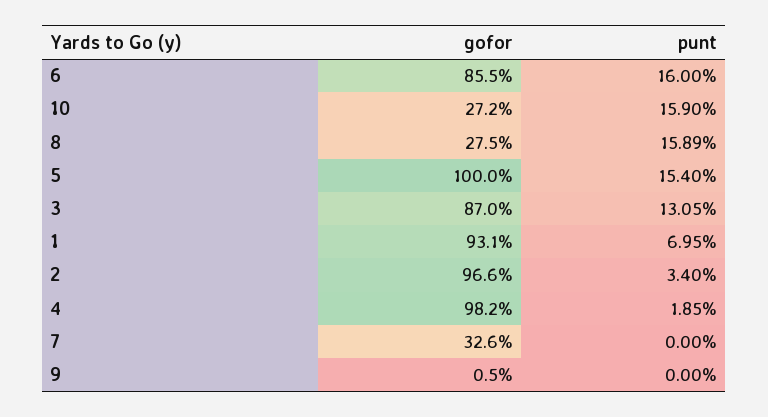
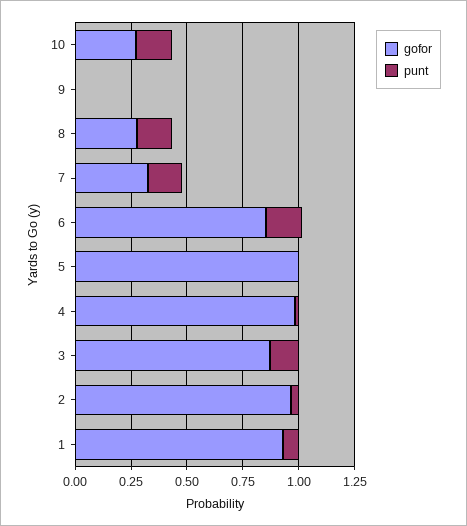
  {
    "gofor": {
      "6": 0.855,
      "10": 0.272,
      "8": 0.275,
      "5": 1,
      "3": 0.87,
      "1": 0.931,
      "2": 0.966,
      "4": 0.982,
      "7": 0.326,
      "9": 0.005
    },
    "punt": {
      "6": 0.16,
      "10": 0.159,
      "8": 0.1589,
-     "5": 0.154,
+     "5": 0,
      "3": 0.1305,
      "1": 0.0695,
      "2": 0.034,
      "4": 0.0185,
-     "7": 0,
+     "7": 0.15,
      "9": 0
    }
  }

